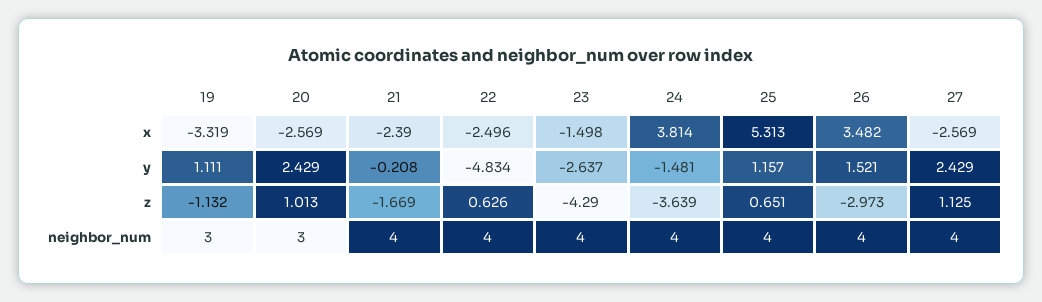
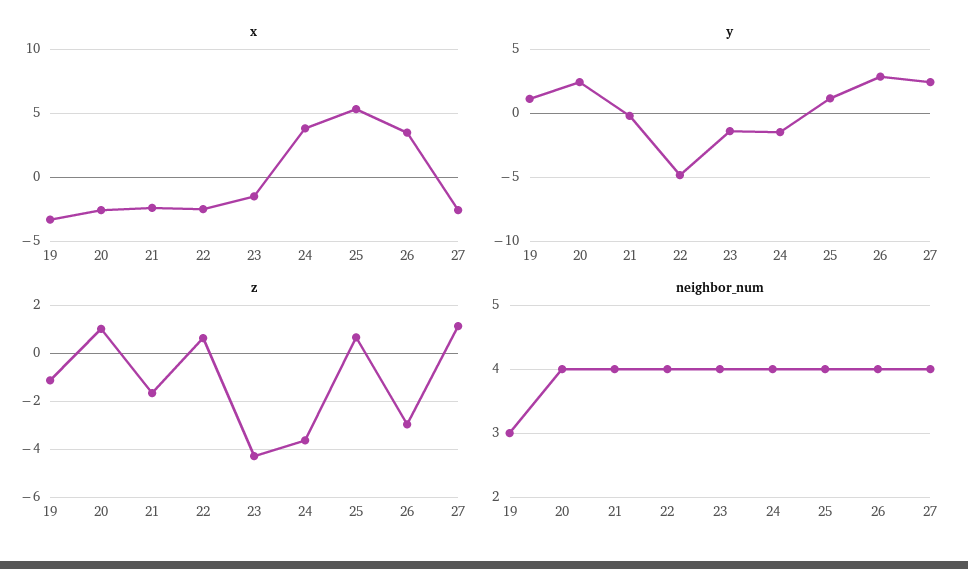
  {
    "x": {
      "19": -3.319,
      "20": -2.569,
      "21": -2.39,
      "22": -2.496,
      "23": -1.498,
      "24": 3.814,
      "25": 5.313,
      "26": 3.482,
      "27": -2.569
    },
    "y": {
      "19": 1.111,
      "20": 2.429,
      "21": -0.208,
      "22": -4.834,
-     "23": -2.637,
+     "23": -1.5,
      "24": -1.481,
      "25": 1.157,
-     "26": 1.521,
+     "26": 3,
      "27": 2.429
    },
    "z": {
      "19": -1.132,
      "20": 1.013,
      "21": -1.669,
      "22": 0.626,
      "23": -4.29,
      "24": -3.639,
      "25": 0.651,
      "26": -2.973,
      "27": 1.125
    },
    "neighbor_num": {
      "19": 3,
-     "20": 3,
+     "20": 4,
      "21": 4,
      "22": 4,
      "23": 4,
      "24": 4,
      "25": 4,
      "26": 4,
      "27": 4
    }
  }

